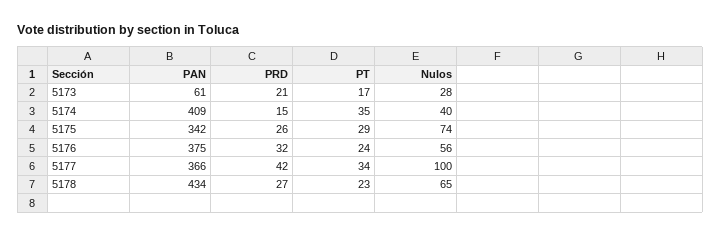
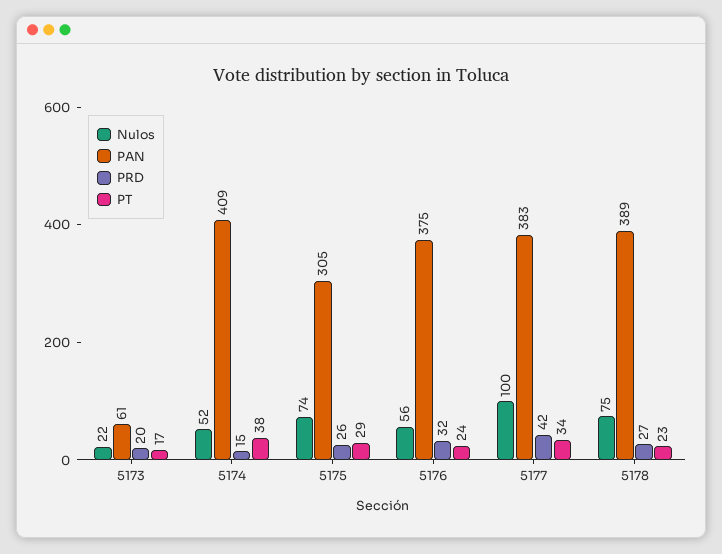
  {
    "PAN": {
      "5173": 61,
      "5174": 409,
-     "5175": 342,
+     "5175": 305,
      "5176": 375,
-     "5177": 366,
+     "5177": 383,
-     "5178": 434
+     "5178": 389
    },
    "PRD": {
-     "5173": 21,
+     "5173": 20,
      "5174": 15,
      "5175": 26,
      "5176": 32,
      "5177": 42,
      "5178": 27
    },
    "PT": {
      "5173": 17,
-     "5174": 35,
+     "5174": 38,
      "5175": 29,
      "5176": 24,
      "5177": 34,
      "5178": 23
    },
    "Nulos": {
-     "5173": 28,
+     "5173": 22,
-     "5174": 40,
+     "5174": 52,
      "5175": 74,
      "5176": 56,
      "5177": 100,
-     "5178": 65
+     "5178": 75
    }
  }

